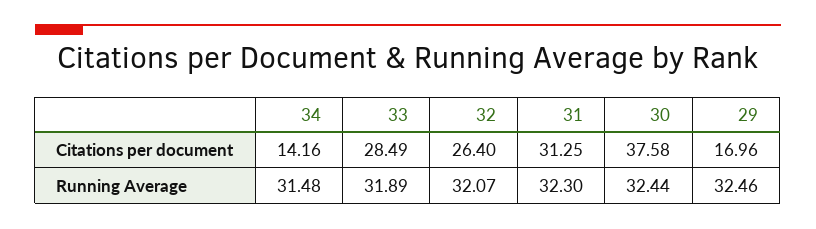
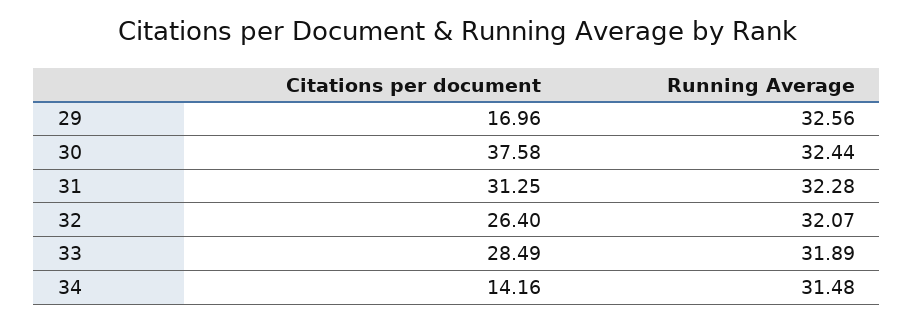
  {
    "34": {
      "Citations per document": 14.16,
      "Running Average": 31.48
    },
    "33": {
      "Citations per document": 28.49,
      "Running Average": 31.89
    },
    "32": {
      "Citations per document": 26.4,
      "Running Average": 32.07
    },
    "31": {
      "Citations per document": 31.25,
-     "Running Average": 32.3
+     "Running Average": 32.28
    },
    "30": {
      "Citations per document": 37.58,
      "Running Average": 32.44
    },
    "29": {
      "Citations per document": 16.96,
-     "Running Average": 32.46
+     "Running Average": 32.56
    }
  }

